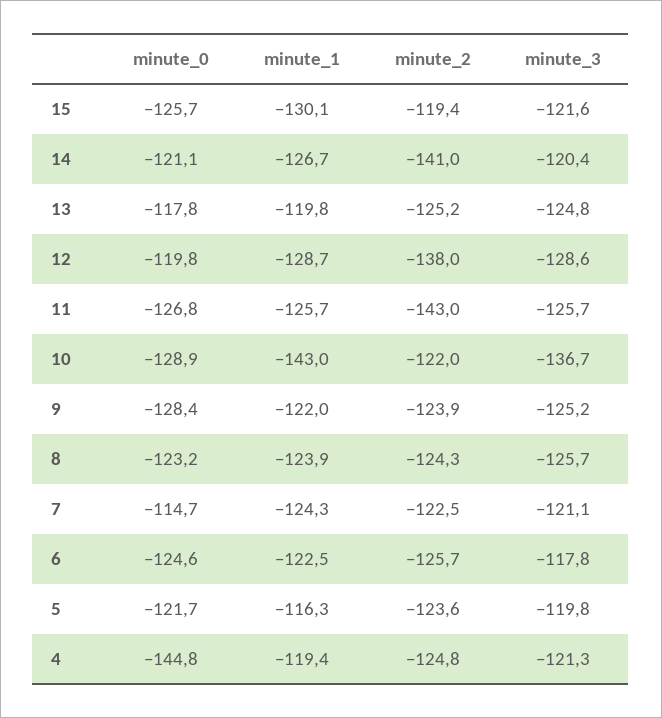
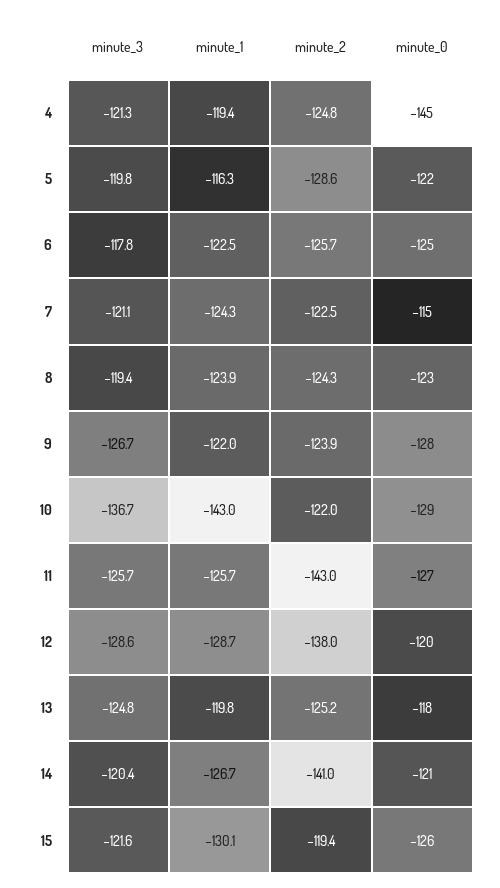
  {
    "minute_0": {
      "15": -125.7,
      "14": -121.1,
      "13": -117.8,
      "12": -119.8,
      "11": -126.8,
      "10": -128.9,
      "9": -128.4,
      "8": -123.2,
      "7": -114.7,
      "6": -124.6,
      "5": -121.7,
      "4": -144.8
    },
    "minute_1": {
      "15": -130.1,
      "14": -126.7,
      "13": -119.8,
      "12": -128.7,
      "11": -125.7,
      "10": -143,
      "9": -122,
      "8": -123.9,
      "7": -124.3,
      "6": -122.5,
      "5": -116.3,
      "4": -119.4
    },
    "minute_2": {
      "15": -119.4,
      "14": -141,
      "13": -125.2,
      "12": -138,
      "11": -143,
      "10": -122,
      "9": -123.9,
      "8": -124.3,
      "7": -122.5,
      "6": -125.7,
-     "5": -123.6,
+     "5": -128.6,
      "4": -124.8
    },
    "minute_3": {
      "15": -121.6,
      "14": -120.4,
      "13": -124.8,
      "12": -128.6,
      "11": -125.7,
      "10": -136.7,
-     "9": -125.2,
+     "9": -126.7,
-     "8": -125.7,
+     "8": -119.4,
      "7": -121.1,
      "6": -117.8,
      "5": -119.8,
      "4": -121.3
    }
  }

